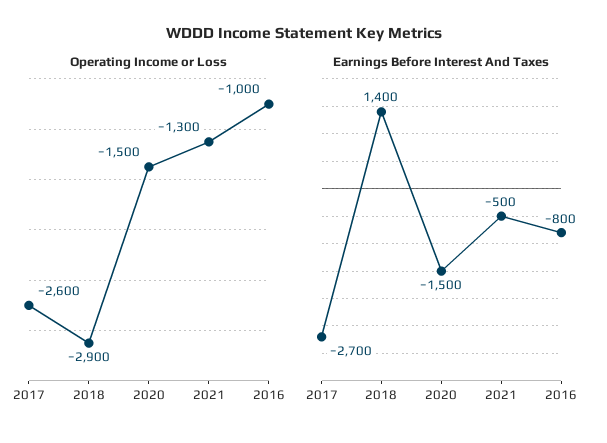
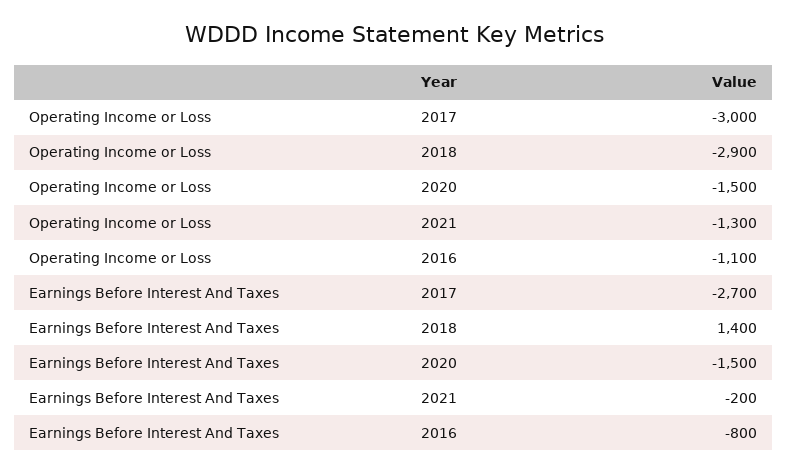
  {
    "Operating Income or Loss": {
-     "2017": -2600,
+     "2017": -3000,
      "2018": -2900,
      "2020": -1500,
      "2021": -1300,
-     "2016": -1000
+     "2016": -1100
    },
    "Earnings Before Interest And Taxes": {
      "2017": -2700,
      "2018": 1400,
      "2020": -1500,
-     "2021": -500,
+     "2021": -200,
      "2016": -800
    }
  }

